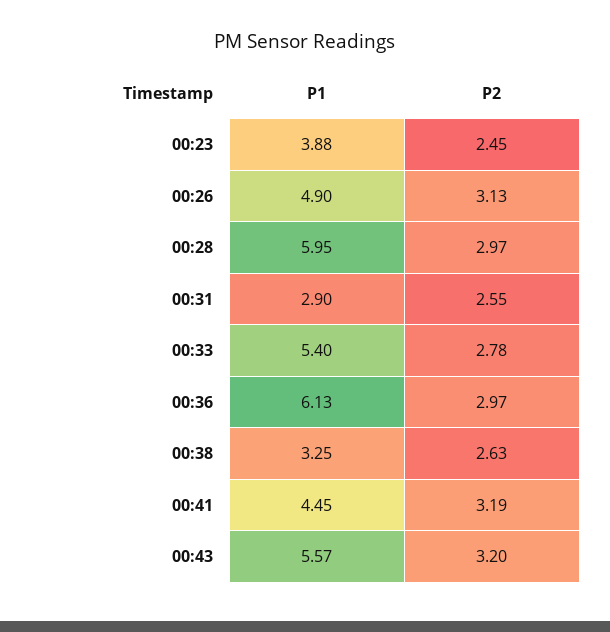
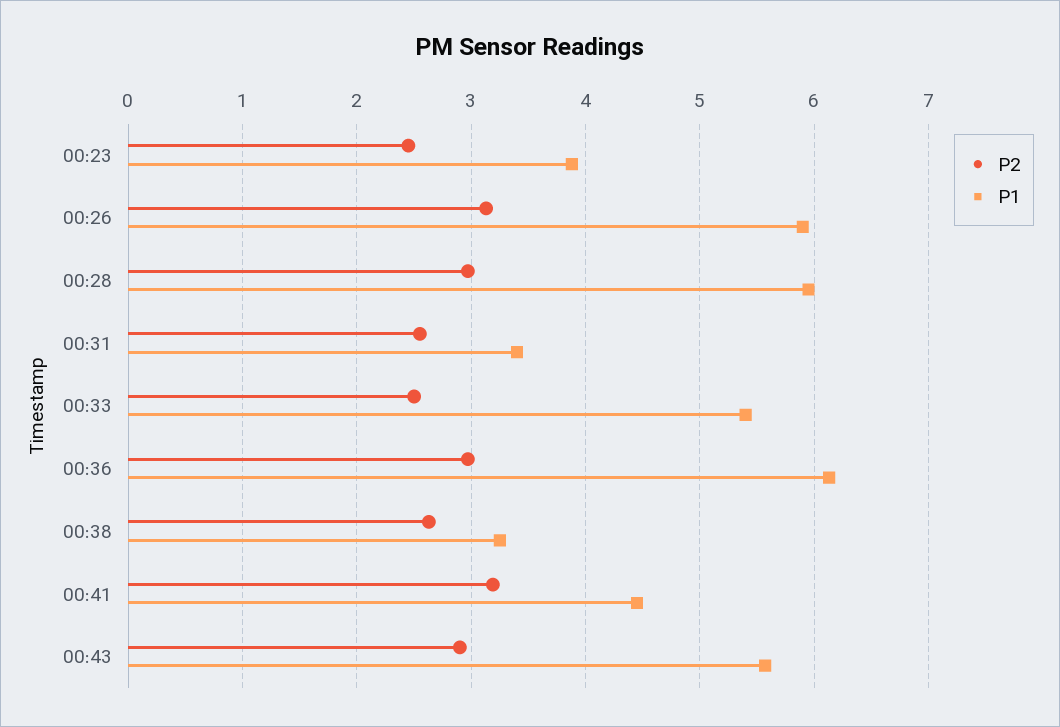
  {
    "P1": {
      "00:23": 3.88,
-     "00:26": 4.9,
+     "00:26": 5.9,
      "00:28": 5.95,
-     "00:31": 2.9,
+     "00:31": 3.4,
      "00:33": 5.4,
      "00:36": 6.13,
      "00:38": 3.25,
      "00:41": 4.45,
      "00:43": 5.57
    },
    "P2": {
      "00:23": 2.45,
      "00:26": 3.13,
      "00:28": 2.97,
      "00:31": 2.55,
-     "00:33": 2.78,
+     "00:33": 2.5,
      "00:36": 2.97,
      "00:38": 2.63,
      "00:41": 3.19,
-     "00:43": 3.2
+     "00:43": 2.9
    }
  }

